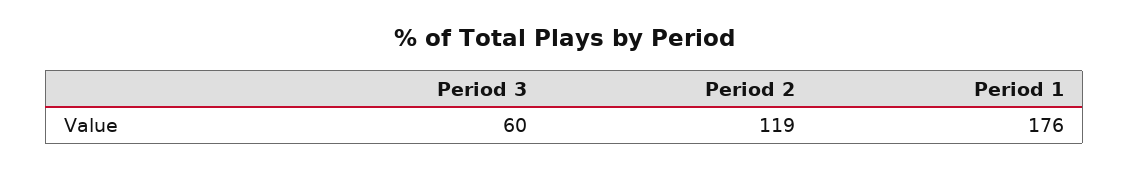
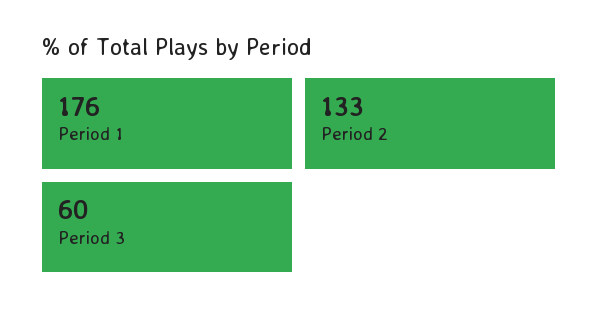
  {
    "Period 3": 60,
-   "Period 2": 119,
+   "Period 2": 133,
    "Period 1": 176
  }

